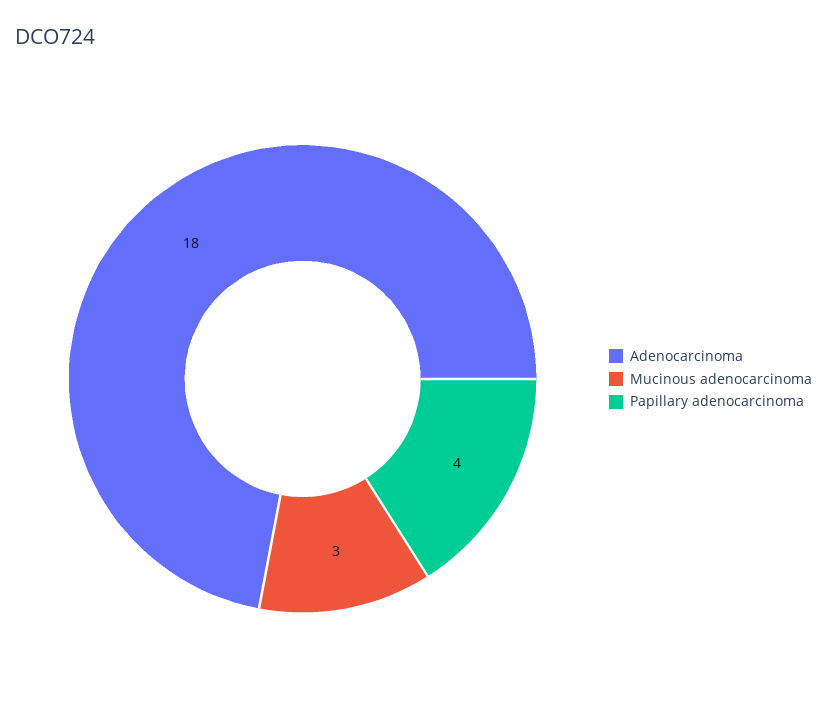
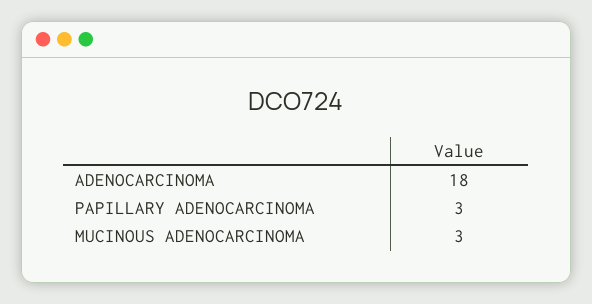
  {
    "Adenocarcinoma": 18,
    "Mucinous adenocarcinoma": 3,
-   "Papillary adenocarcinoma": 4
+   "Papillary adenocarcinoma": 3
  }

